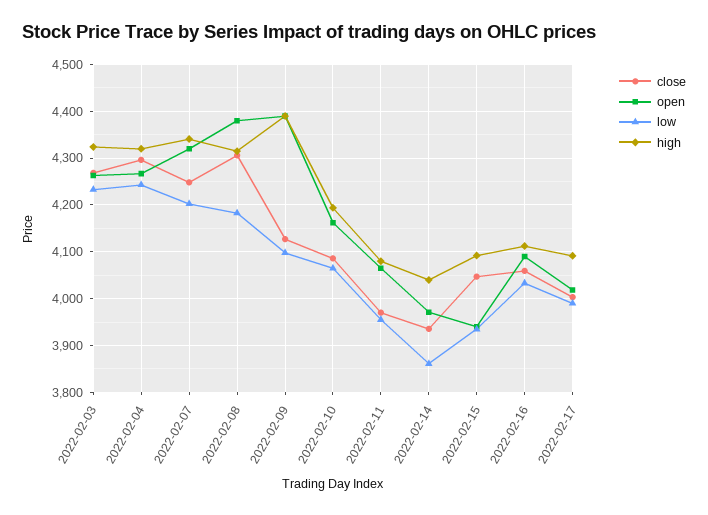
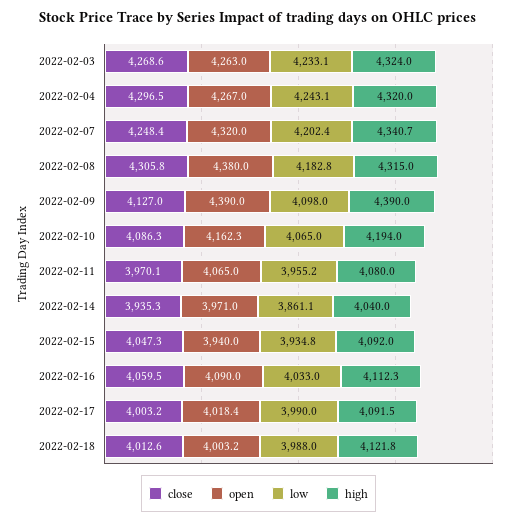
  {
    "close": {
      "2022-02-03": 4268.6,
      "2022-02-04": 4296.5,
      "2022-02-07": 4248.4,
      "2022-02-08": 4305.8,
      "2022-02-09": 4127,
      "2022-02-10": 4086.3,
      "2022-02-11": 3970.1,
      "2022-02-14": 3935.3,
      "2022-02-15": 4047.3,
      "2022-02-16": 4059.5,
-     "2022-02-17": 4003.2
+     "2022-02-17": 4003.2,
+     "2022-02-18": 4012.6
    },
    "open": {
      "2022-02-03": 4263,
      "2022-02-04": 4267,
      "2022-02-07": 4320,
      "2022-02-08": 4380,
      "2022-02-09": 4390,
      "2022-02-10": 4162.3,
      "2022-02-11": 4065,
      "2022-02-14": 3971,
      "2022-02-15": 3940,
      "2022-02-16": 4090,
-     "2022-02-17": 4018.4
+     "2022-02-17": 4018.4,
+     "2022-02-18": 4003.2
    },
    "low": {
      "2022-02-03": 4233.1,
      "2022-02-04": 4243.1,
      "2022-02-07": 4202.4,
      "2022-02-08": 4182.8,
      "2022-02-09": 4098,
      "2022-02-10": 4065,
      "2022-02-11": 3955.2,
      "2022-02-14": 3861.1,
      "2022-02-15": 3934.8,
      "2022-02-16": 4033,
-     "2022-02-17": 3990
+     "2022-02-17": 3990,
+     "2022-02-18": 3988
    },
    "high": {
      "2022-02-03": 4324,
      "2022-02-04": 4320,
      "2022-02-07": 4340.7,
      "2022-02-08": 4315,
      "2022-02-09": 4390,
      "2022-02-10": 4194,
      "2022-02-11": 4080,
      "2022-02-14": 4040,
      "2022-02-15": 4092,
      "2022-02-16": 4112.3,
-     "2022-02-17": 4091.5
+     "2022-02-17": 4091.5,
+     "2022-02-18": 4121.8
    }
  }

